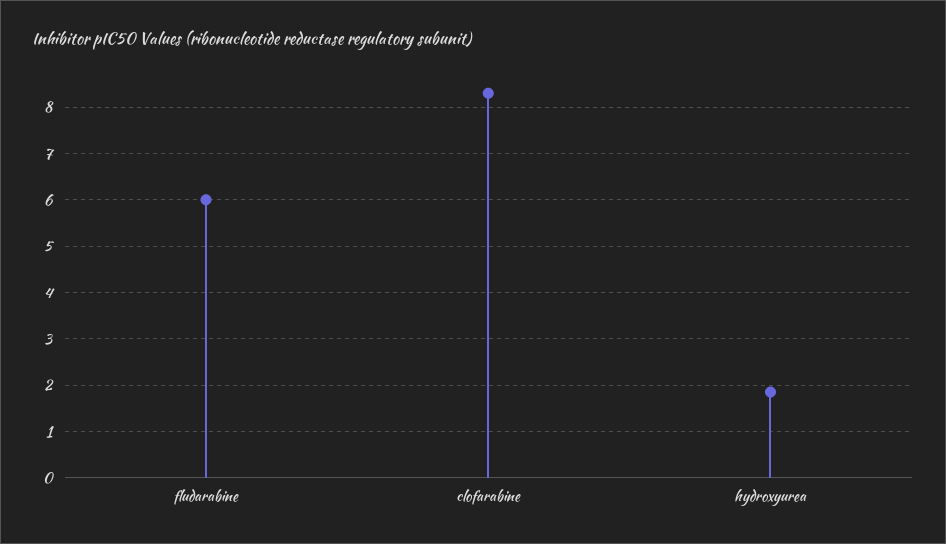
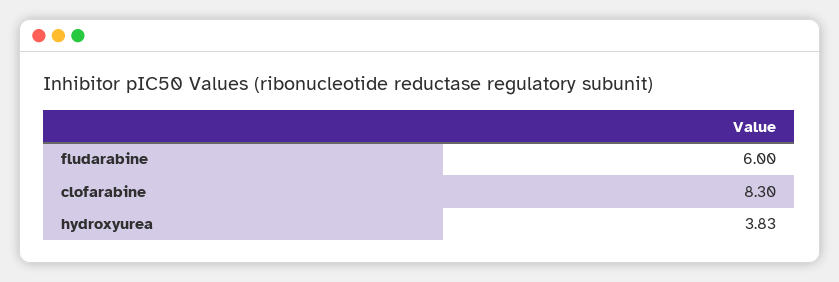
  {
    "fludarabine": 6,
    "clofarabine": 8.3,
-   "hydroxyurea": 1.8
+   "hydroxyurea": 3.83
  }

